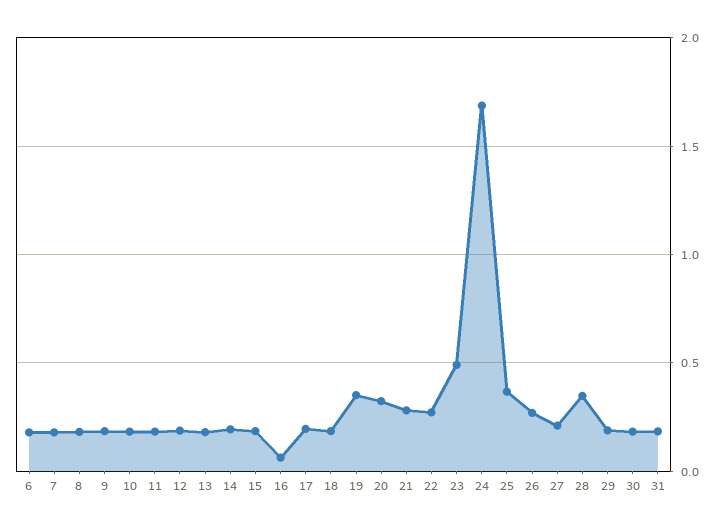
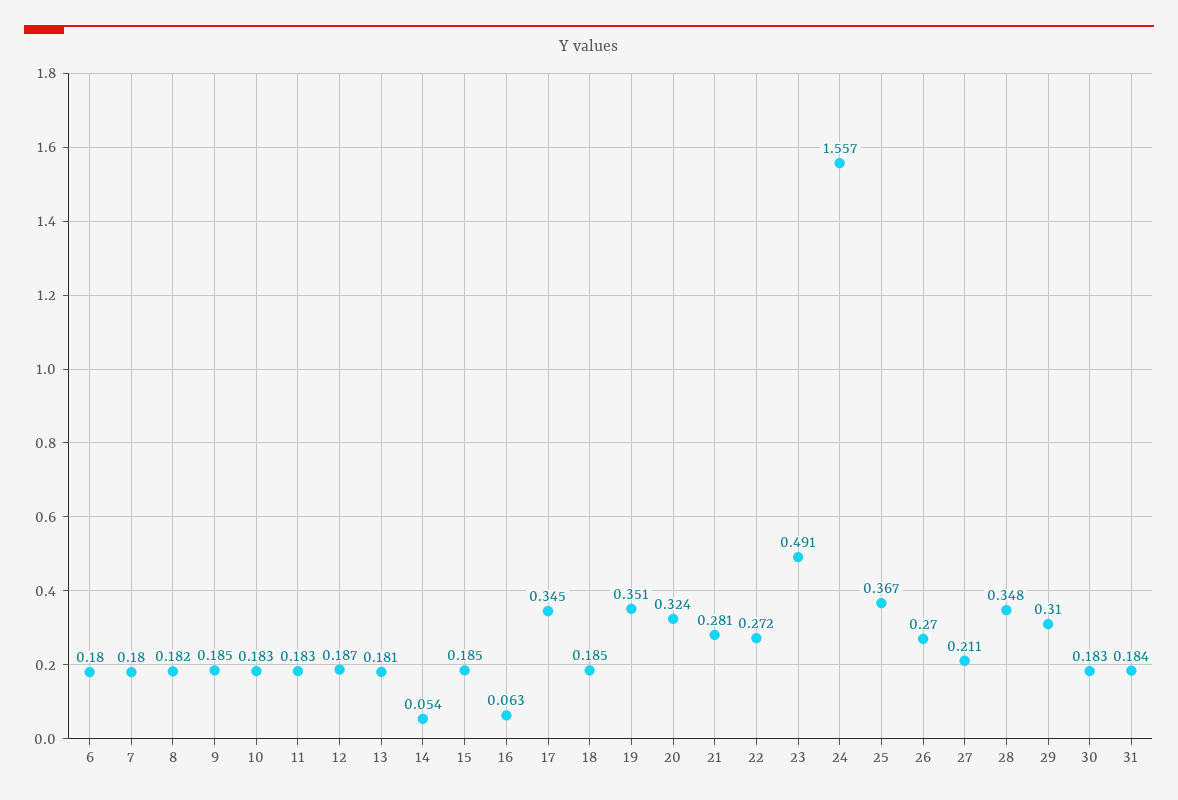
  {
    "6": 0.18,
    "7": 0.18,
    "8": 0.182,
    "9": 0.185,
    "10": 0.183,
    "11": 0.183,
    "12": 0.187,
    "13": 0.181,
-   "14": 0.2,
+   "14": 0.054,
    "15": 0.185,
    "16": 0.063,
-   "17": 0.2,
+   "17": 0.345,
    "18": 0.185,
    "19": 0.351,
    "20": 0.324,
    "21": 0.281,
    "22": 0.272,
    "23": 0.491,
-   "24": 1.7,
+   "24": 1.557,
    "25": 0.367,
    "26": 0.27,
    "27": 0.211,
    "28": 0.348,
-   "29": 0.2,
+   "29": 0.31,
    "30": 0.183,
    "31": 0.184
  }

